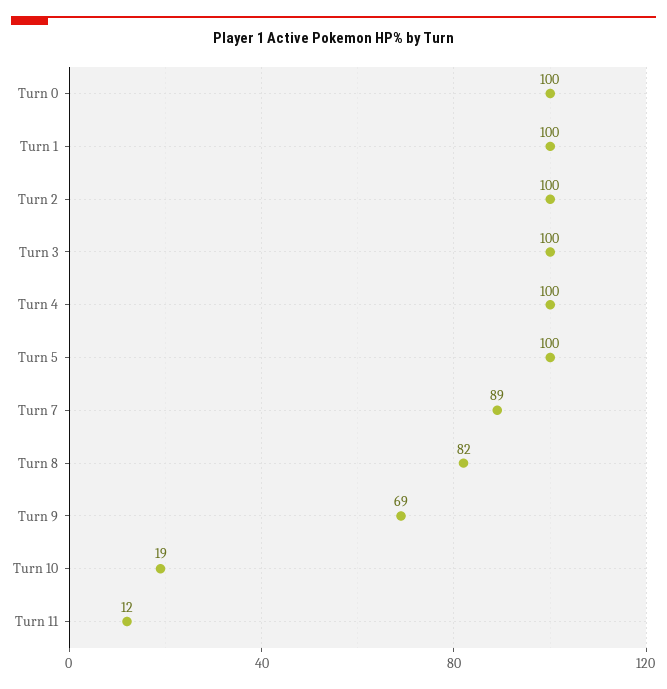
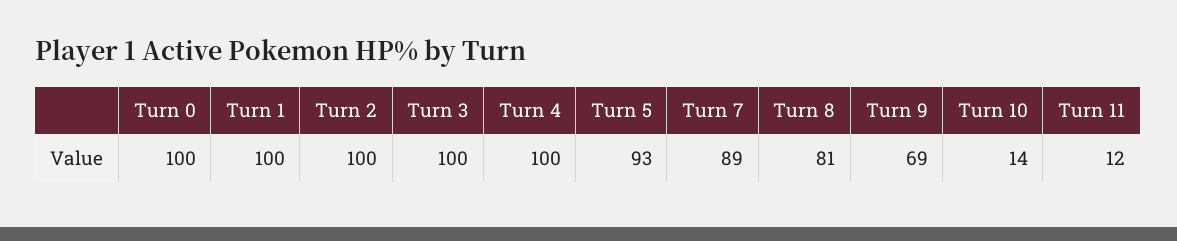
  {
    "Turn 0": 100,
    "Turn 1": 100,
    "Turn 2": 100,
    "Turn 3": 100,
    "Turn 4": 100,
-   "Turn 5": 100,
+   "Turn 5": 93,
    "Turn 7": 89,
-   "Turn 8": 82,
+   "Turn 8": 81,
    "Turn 9": 69,
-   "Turn 10": 19,
+   "Turn 10": 14,
    "Turn 11": 12
  }

